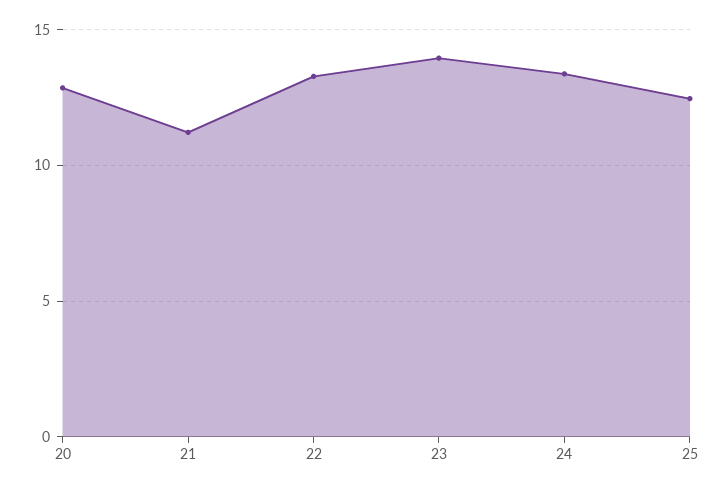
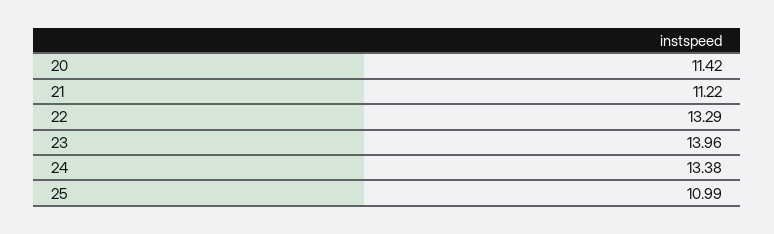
  {
-   "20": 13,
+   "20": 11.42,
    "21": 11.22,
    "22": 13.29,
    "23": 13.96,
    "24": 13.38,
-   "25": 12.5
+   "25": 10.99
  }

